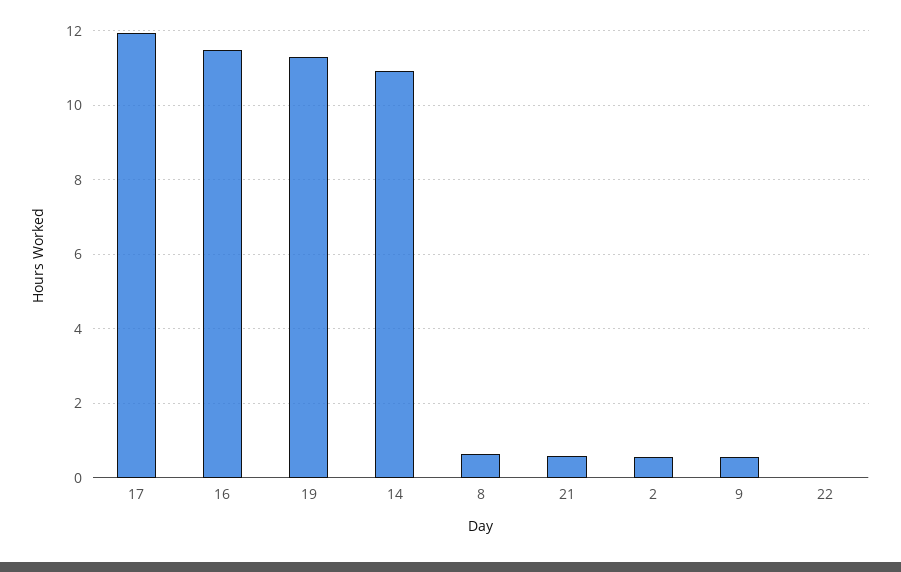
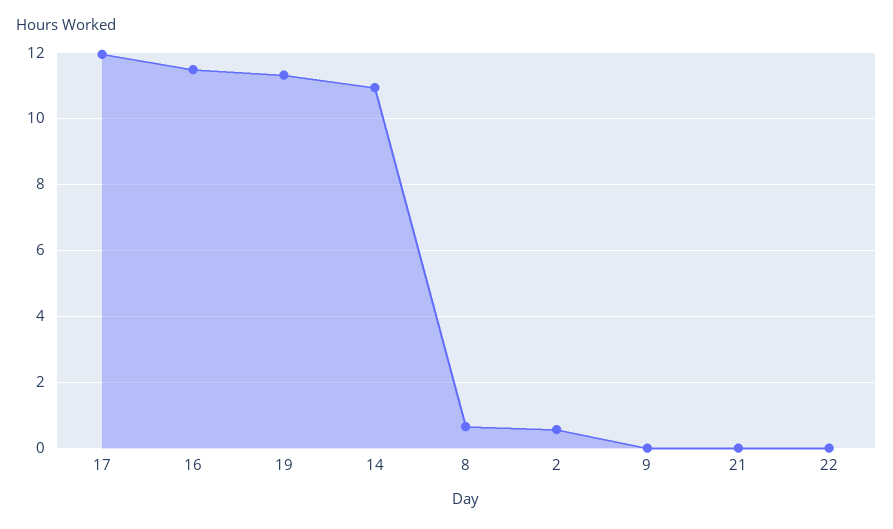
  {
    "17": 12,
    "16": 11.4,
    "19": 11.4,
    "14": 11,
    "8": 0.6,
-   "21": 0.6,
+   "21": 0,
    "2": 0.6,
-   "9": 0.6,
+   "9": 0,
    "22": 0
  }

